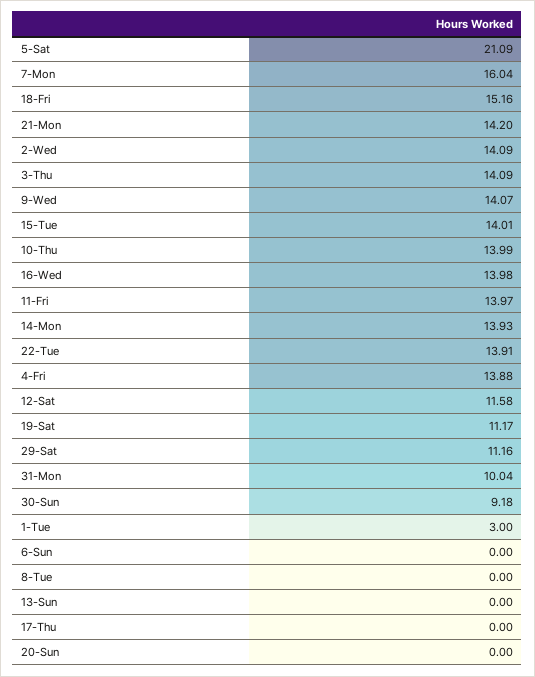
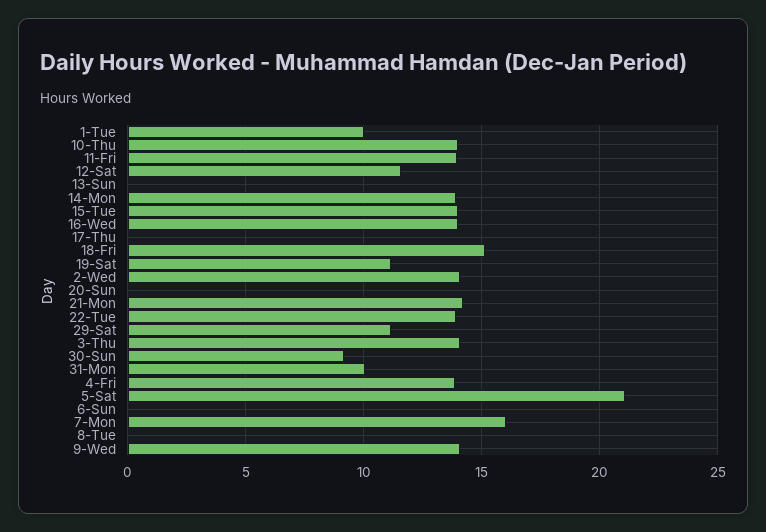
  {
    "5-Sat": 21.09,
    "7-Mon": 16.04,
    "18-Fri": 15.16,
    "21-Mon": 14.2,
    "2-Wed": 14.09,
    "3-Thu": 14.09,
    "9-Wed": 14.07,
    "15-Tue": 14.01,
    "10-Thu": 13.99,
    "16-Wed": 13.98,
    "11-Fri": 13.97,
    "14-Mon": 13.93,
    "22-Tue": 13.91,
    "4-Fri": 13.88,
    "12-Sat": 11.58,
    "19-Sat": 11.17,
    "29-Sat": 11.16,
    "31-Mon": 10.04,
    "30-Sun": 9.18,
-   "1-Tue": 3,
+   "1-Tue": 10,
    "6-Sun": 0,
    "8-Tue": 0,
    "13-Sun": 0,
    "17-Thu": 0,
    "20-Sun": 0
  }

